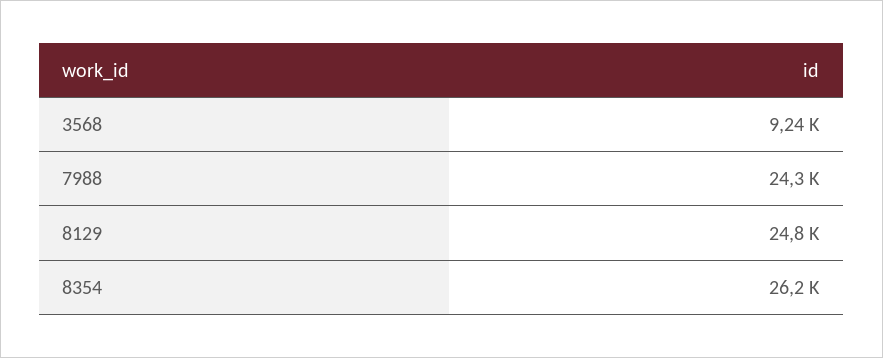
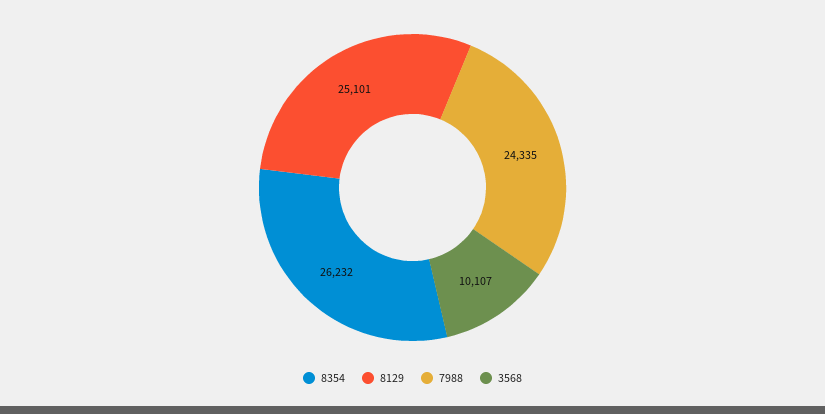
  {
-   "3568": 9240,
+   "3568": 10107,
    "7988": 24335,
-   "8129": 24800,
+   "8129": 25101,
    "8354": 26232
  }

